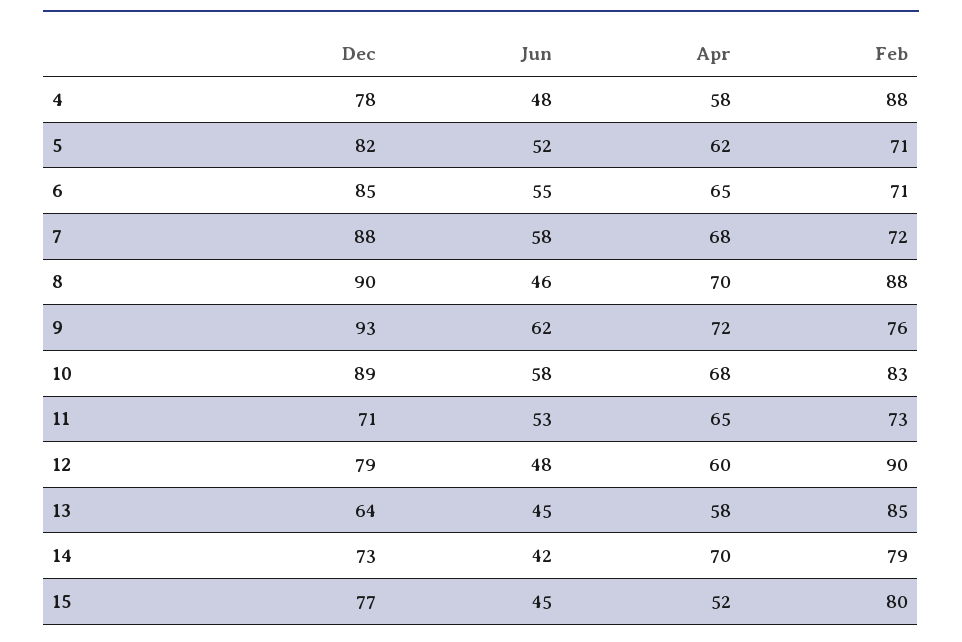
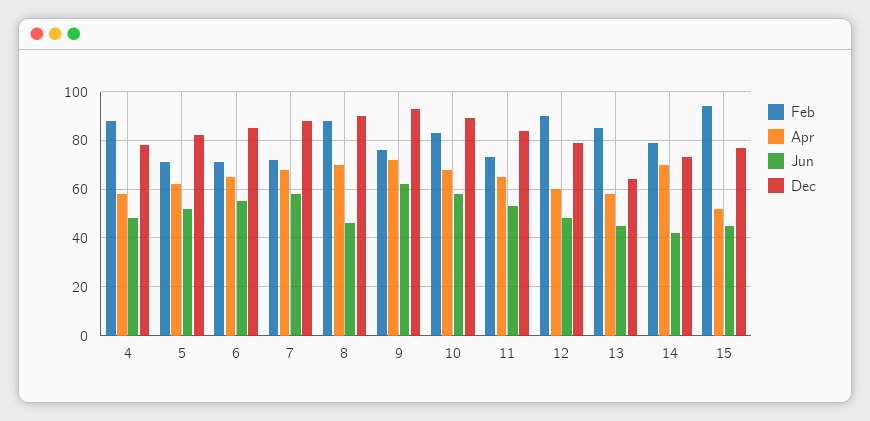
  {
    "Dec": {
      "4": 78,
      "5": 82,
      "6": 85,
      "7": 88,
      "8": 90,
      "9": 93,
      "10": 89,
-     "11": 71,
+     "11": 85,
      "12": 79,
      "13": 64,
      "14": 73,
      "15": 77
    },
    "Jun": {
      "4": 48,
      "5": 52,
      "6": 55,
      "7": 58,
      "8": 46,
      "9": 62,
      "10": 58,
      "11": 53,
      "12": 48,
      "13": 45,
      "14": 42,
      "15": 45
    },
    "Apr": {
      "4": 58,
      "5": 62,
      "6": 65,
      "7": 68,
      "8": 70,
      "9": 72,
      "10": 68,
      "11": 65,
      "12": 60,
      "13": 58,
      "14": 70,
      "15": 52
    },
    "Feb": {
      "4": 88,
      "5": 71,
      "6": 71,
      "7": 72,
      "8": 88,
      "9": 76,
      "10": 83,
      "11": 73,
      "12": 90,
      "13": 85,
      "14": 79,
-     "15": 80
+     "15": 95
    }
  }

